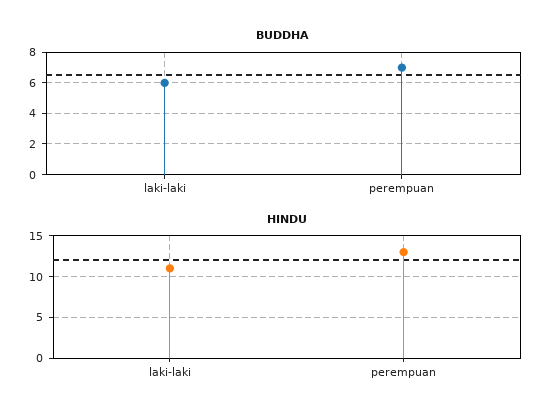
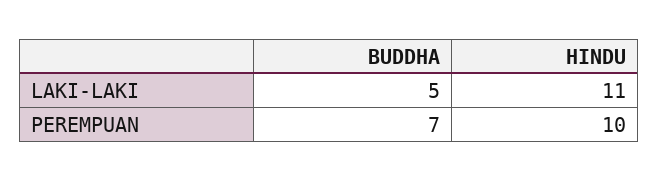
  {
    "BUDDHA": {
-     "laki-laki": 6,
+     "laki-laki": 5,
      "perempuan": 7
    },
    "HINDU": {
      "laki-laki": 11,
-     "perempuan": 13
+     "perempuan": 10
    }
  }

